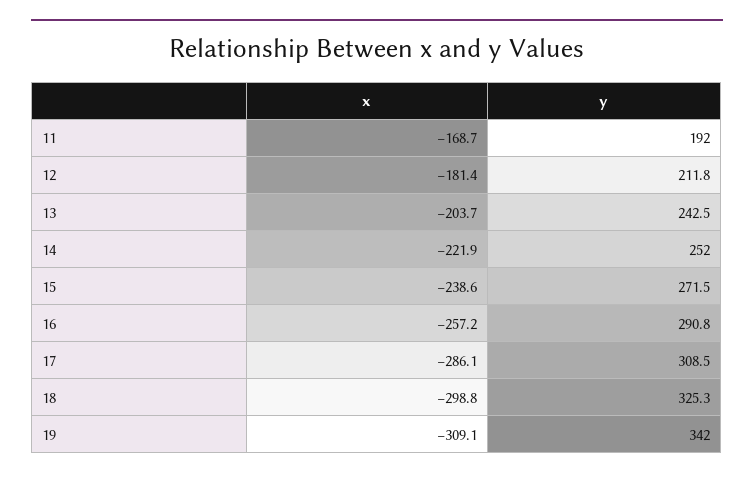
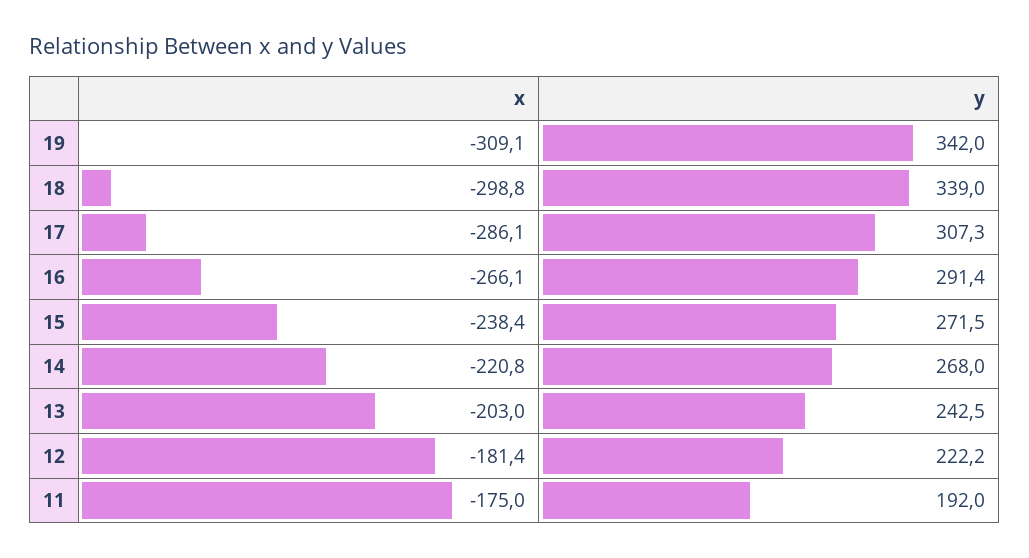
  {
    "x": {
-     "11": -168.7,
+     "11": -175,
      "12": -181.4,
-     "13": -203.7,
+     "13": -203,
-     "14": -221.9,
+     "14": -220.8,
-     "15": -238.6,
+     "15": -238.4,
-     "16": -257.2,
+     "16": -266.1,
      "17": -286.1,
      "18": -298.8,
      "19": -309.1
    },
    "y": {
      "11": 192,
-     "12": 211.8,
+     "12": 222.2,
      "13": 242.5,
-     "14": 252,
+     "14": 268,
      "15": 271.5,
-     "16": 290.8,
+     "16": 291.4,
-     "17": 308.5,
+     "17": 307.3,
-     "18": 325.3,
+     "18": 339,
      "19": 342
    }
  }

